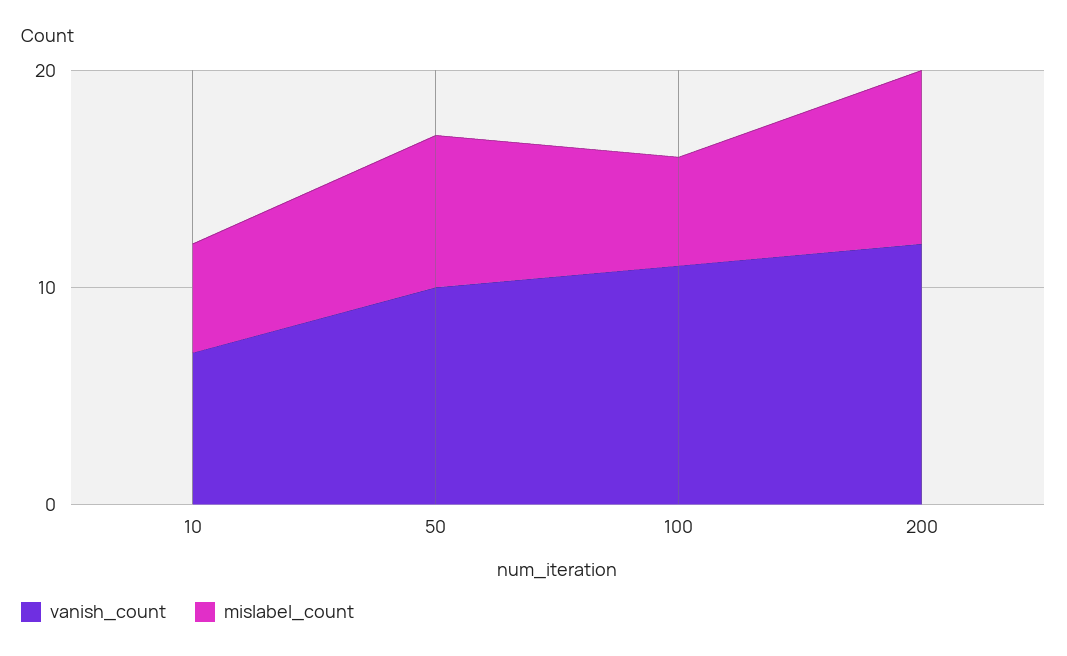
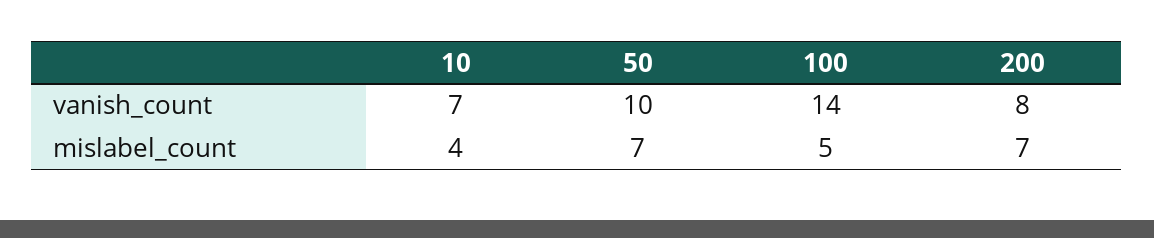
  {
    "vanish_count": {
      "10": 7,
      "50": 10,
-     "100": 11,
+     "100": 14,
-     "200": 12
+     "200": 8
    },
    "mislabel_count": {
-     "10": 5,
+     "10": 4,
      "50": 7,
      "100": 5,
-     "200": 8
+     "200": 7
    }
  }

